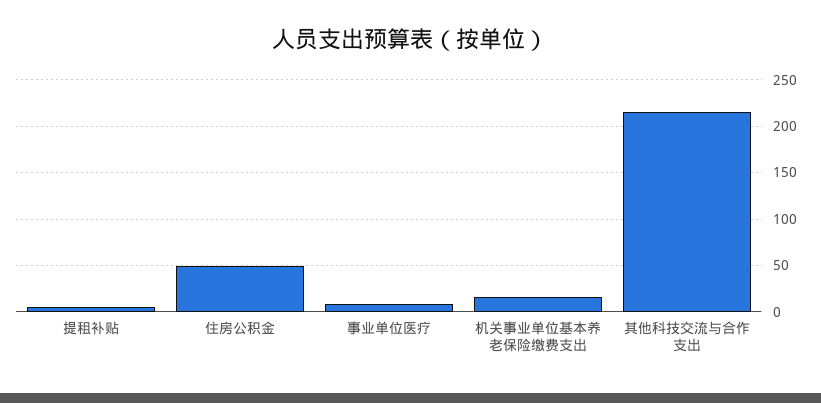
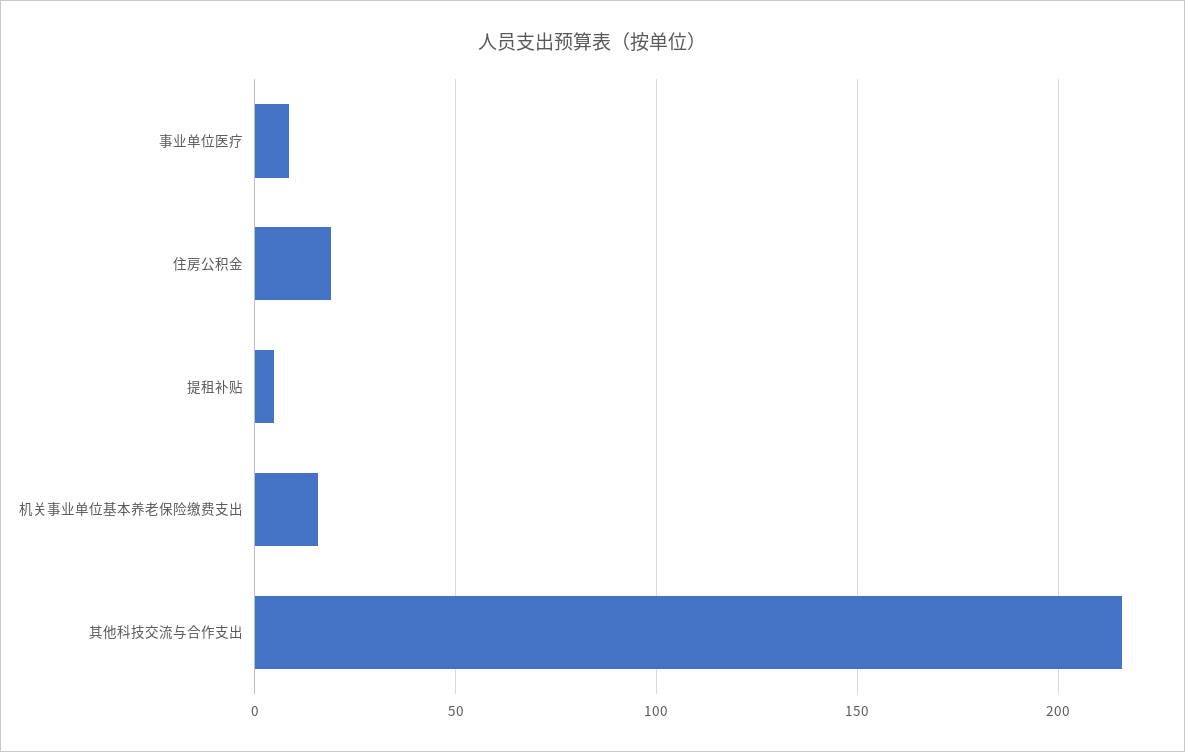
  {
    "提租补贴": 5,
-   "住房公积金": 50,
+   "住房公积金": 20,
    "事业单位医疗": 10,
    "机关事业单位基本养老保险缴费支出": 15,
    "其他科技交流与合作支出": 215
  }

